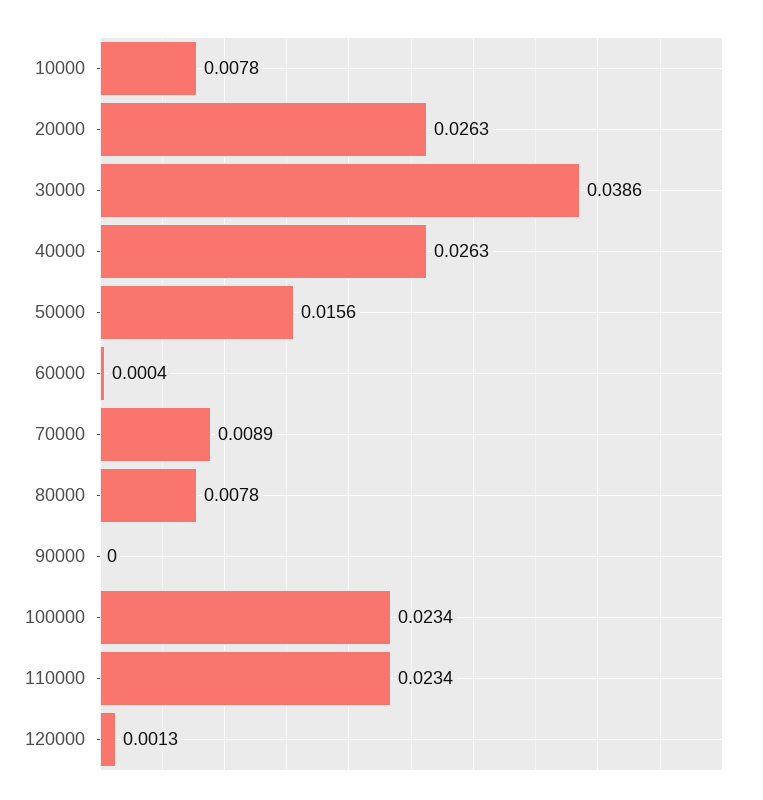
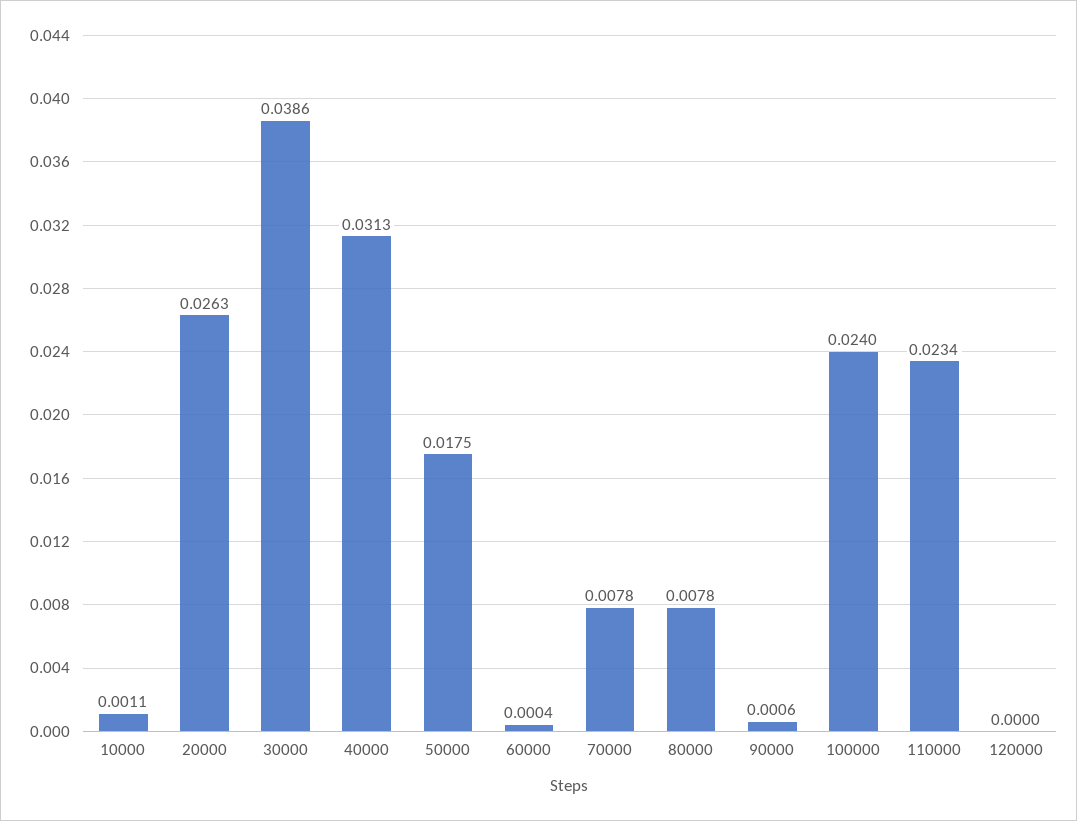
  {
-   "10000": 0.0078,
+   "10000": 0.0011,
    "20000": 0.0263,
    "30000": 0.0386,
-   "40000": 0.0263,
+   "40000": 0.0313,
-   "50000": 0.0156,
+   "50000": 0.0175,
    "60000": 0.0004,
-   "70000": 0.0089,
+   "70000": 0.0078,
    "80000": 0.0078,
-   "90000": 0,
+   "90000": 0.0006,
-   "100000": 0.0234,
+   "100000": 0.024,
    "110000": 0.0234,
-   "120000": 0.0013
+   "120000": 0
  }

